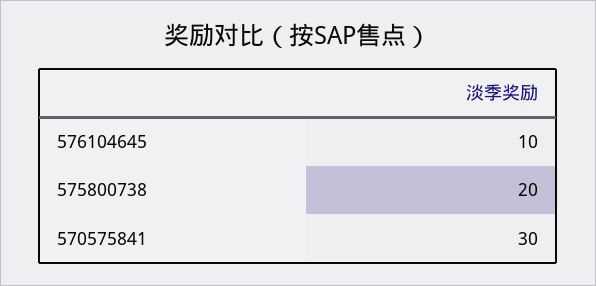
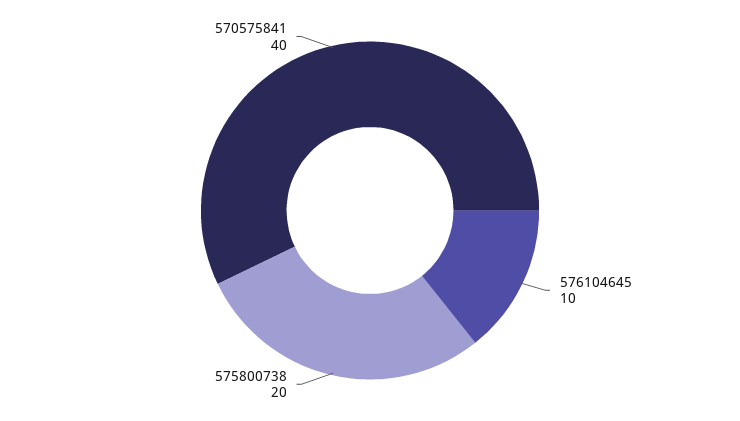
  {
    "576104645": 10,
    "575800738": 20,
-   "570575841": 30
+   "570575841": 40
  }

